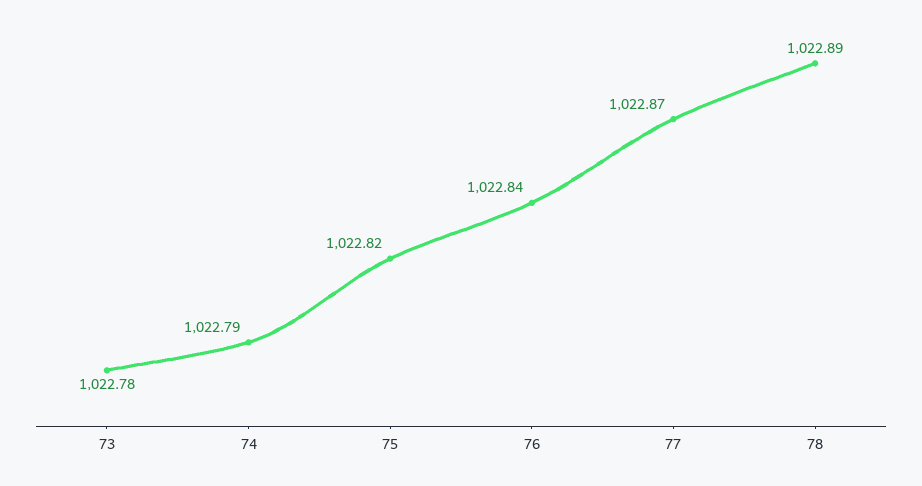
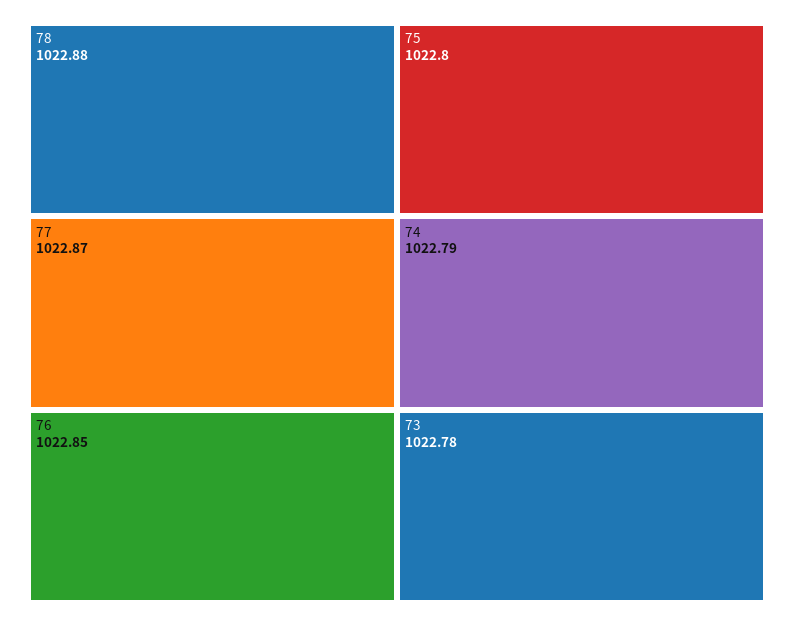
  {
    "73": 1022.78,
    "74": 1022.79,
-   "75": 1022.82,
+   "75": 1022.8,
-   "76": 1022.84,
+   "76": 1022.85,
    "77": 1022.87,
-   "78": 1022.89
+   "78": 1022.88
  }

